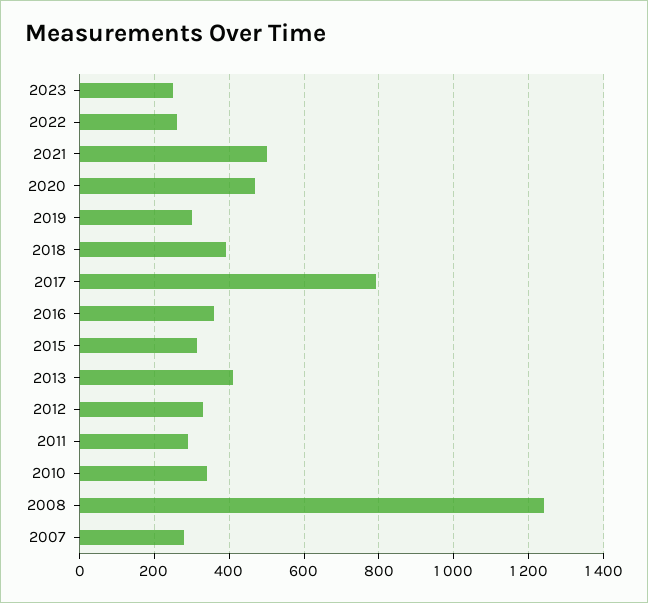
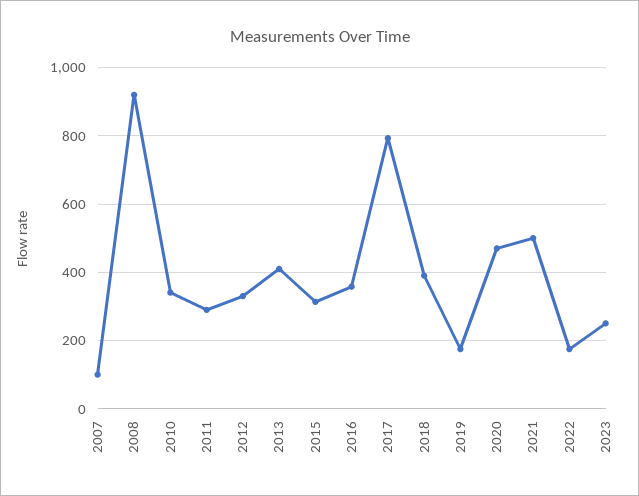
  {
    "2023": 260,
-   "2022": 260,
+   "2022": 180,
    "2021": 500,
    "2020": 480,
-   "2019": 300,
+   "2019": 180,
    "2018": 400,
    "2017": 800,
    "2016": 360,
    "2015": 320,
    "2013": 420,
    "2012": 340,
    "2011": 300,
    "2010": 340,
-   "2008": 1240,
+   "2008": 920,
-   "2007": 280
+   "2007": 100
  }

